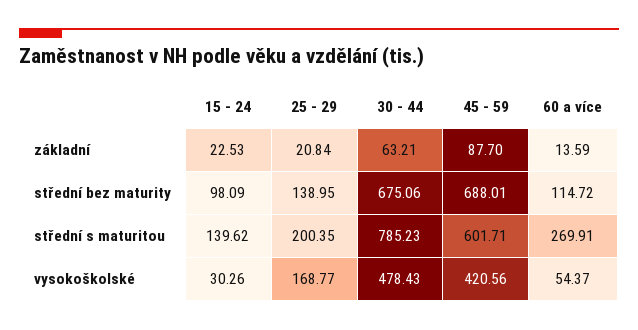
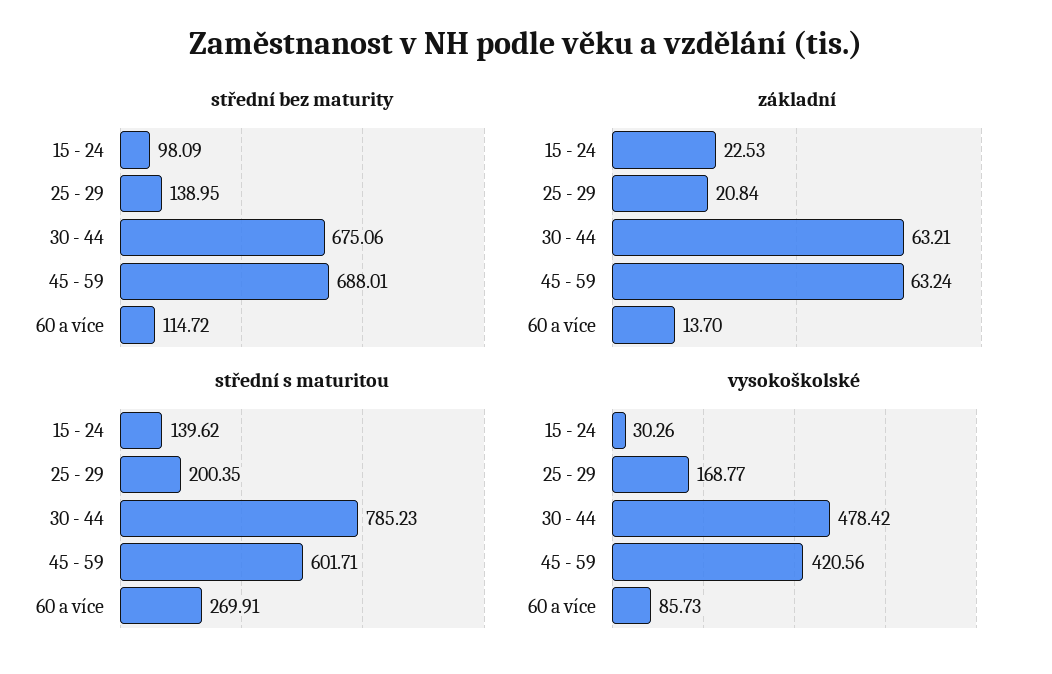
  {
    "základní": {
      "15 - 24": 22.53,
      "25 - 29": 20.84,
      "30 - 44": 63.21,
-     "45 - 59": 87.7,
+     "45 - 59": 63.24,
-     "60 a více": 13.59
+     "60 a více": 13.7
    },
    "střední bez maturity": {
      "15 - 24": 98.09,
      "25 - 29": 138.95,
      "30 - 44": 675.06,
      "45 - 59": 688.01,
      "60 a více": 114.72
    },
    "střední s maturitou": {
      "15 - 24": 139.62,
      "25 - 29": 200.35,
      "30 - 44": 785.23,
      "45 - 59": 601.71,
      "60 a více": 269.91
    },
    "vysokoškolské": {
      "15 - 24": 30.26,
      "25 - 29": 168.77,
-     "30 - 44": 478.43,
+     "30 - 44": 478.42,
      "45 - 59": 420.56,
-     "60 a více": 54.37
+     "60 a více": 85.73
    }
  }

